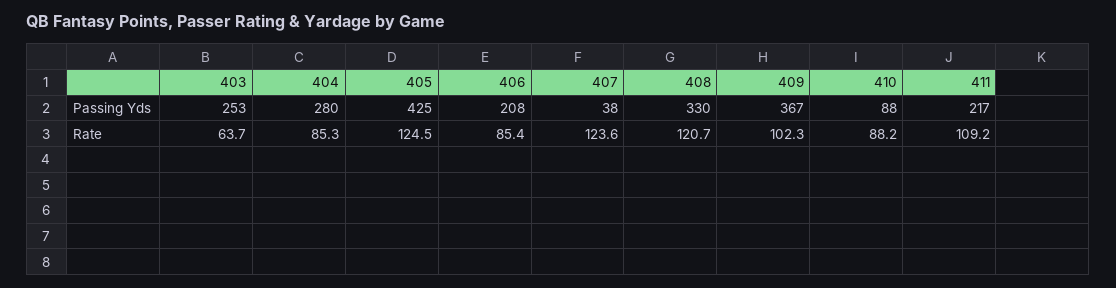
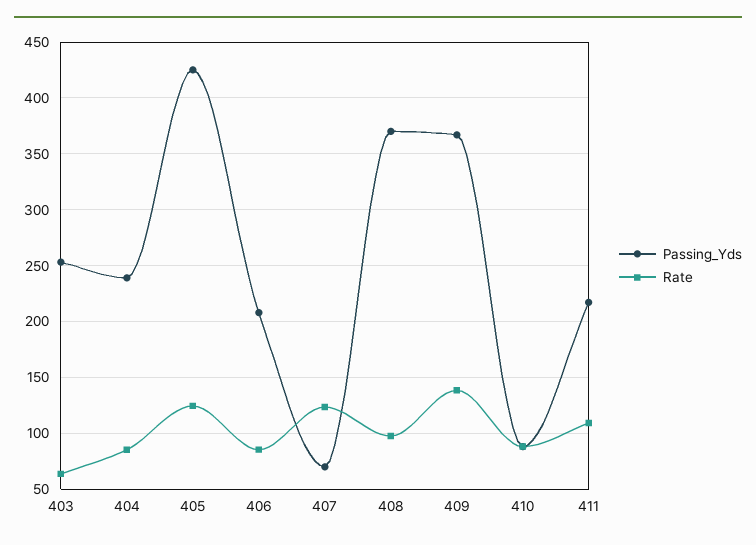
  {
    "Passing Yds": {
      "403": 253,
-     "404": 280,
+     "404": 240,
      "405": 425,
      "406": 208,
-     "407": 38,
+     "407": 70,
-     "408": 330,
+     "408": 370,
      "409": 367,
      "410": 88,
      "411": 217
    },
    "Rate": {
      "403": 63.7,
      "404": 85.3,
      "405": 124.5,
      "406": 85.4,
      "407": 123.6,
-     "408": 120.7,
+     "408": 100,
-     "409": 102.3,
+     "409": 140,
      "410": 88.2,
      "411": 109.2
    }
  }

